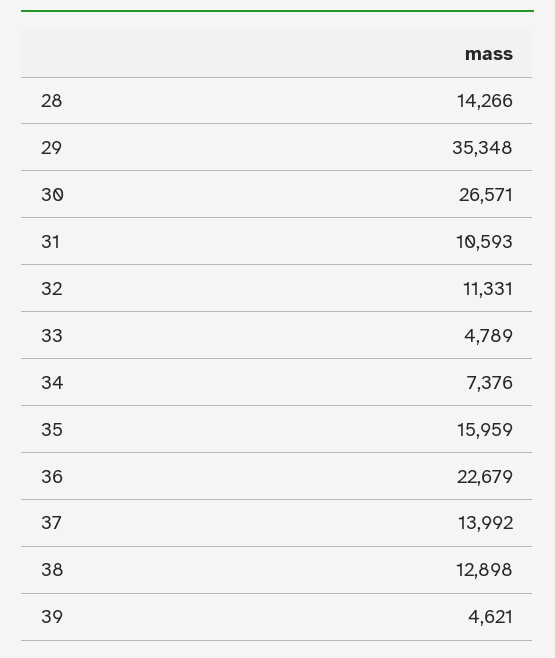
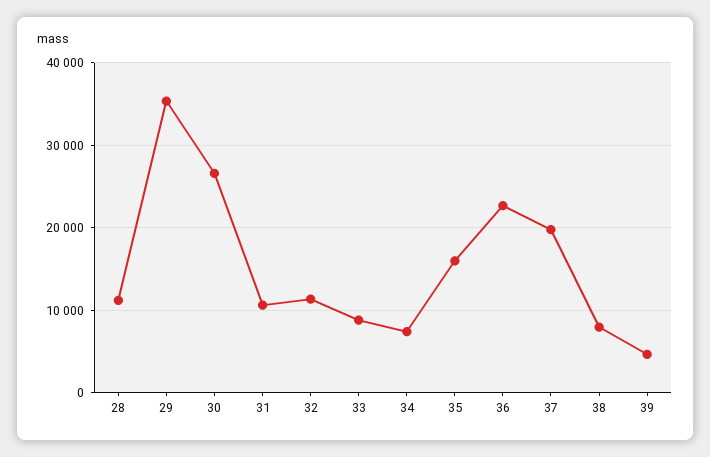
  {
-   "28": 14266,
+   "28": 11000,
    "29": 35348,
    "30": 26571,
    "31": 10593,
    "32": 11331,
-   "33": 4789,
+   "33": 9000,
    "34": 7376,
    "35": 15959,
    "36": 22679,
-   "37": 13992,
+   "37": 20000,
-   "38": 12898,
+   "38": 8000,
    "39": 4621
  }

